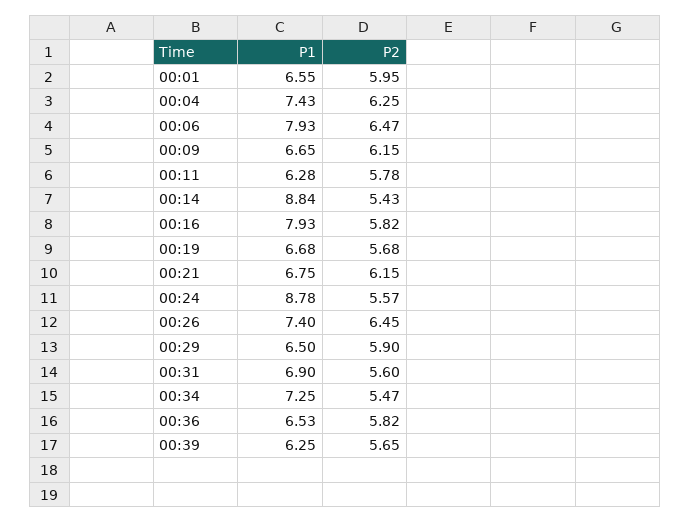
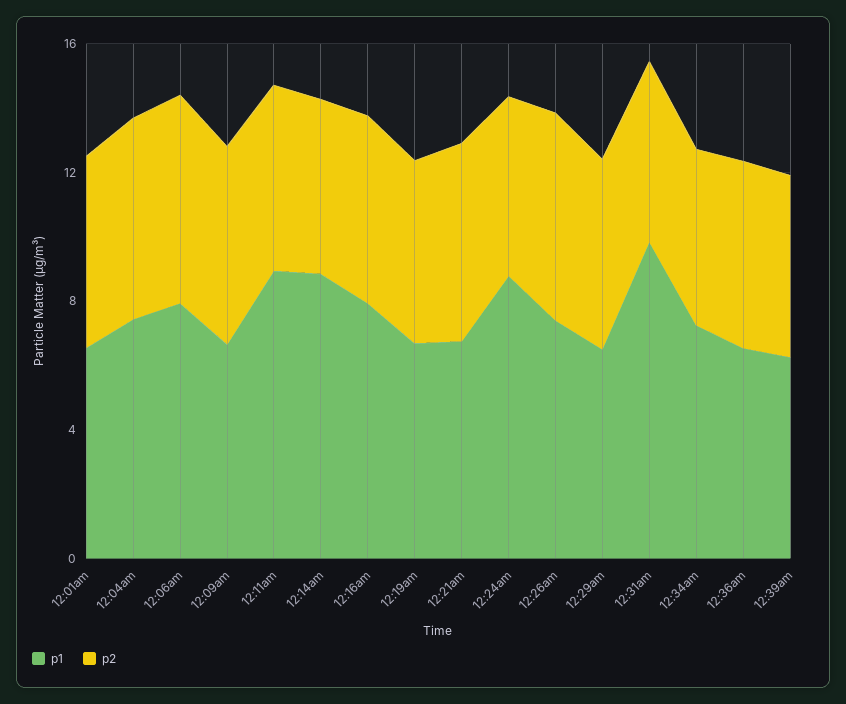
  {
    "P1": {
      "00:01": 6.55,
      "00:04": 7.43,
      "00:06": 7.93,
      "00:09": 6.65,
-     "00:11": 6.28,
+     "00:11": 9,
      "00:14": 8.84,
      "00:16": 7.93,
      "00:19": 6.68,
      "00:21": 6.75,
      "00:24": 8.78,
      "00:26": 7.4,
      "00:29": 6.5,
-     "00:31": 6.9,
+     "00:31": 10,
      "00:34": 7.25,
      "00:36": 6.53,
      "00:39": 6.25
    },
    "P2": {
      "00:01": 5.95,
      "00:04": 6.25,
      "00:06": 6.47,
      "00:09": 6.15,
      "00:11": 5.78,
      "00:14": 5.43,
      "00:16": 5.82,
      "00:19": 5.68,
      "00:21": 6.15,
      "00:24": 5.57,
      "00:26": 6.45,
      "00:29": 5.9,
      "00:31": 5.6,
      "00:34": 5.47,
      "00:36": 5.82,
      "00:39": 5.65
    }
  }

